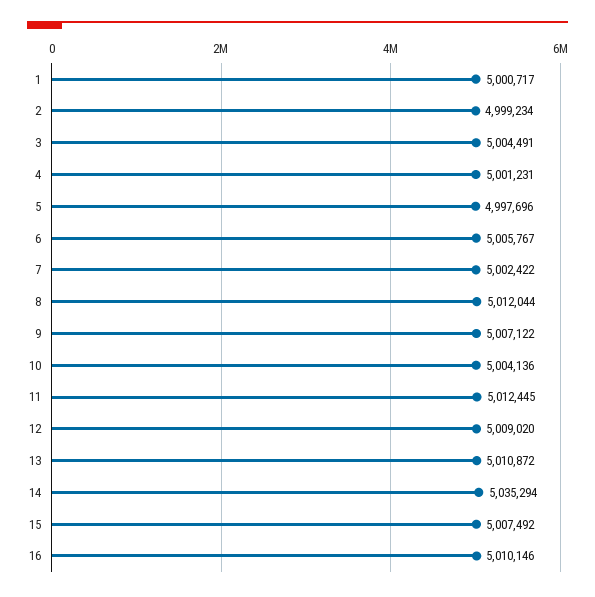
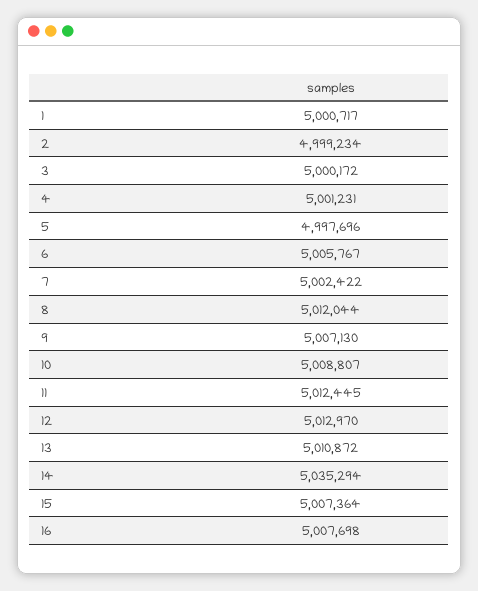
  {
    "1": 5000717,
    "2": 4999234,
-   "3": 5004491,
+   "3": 5000172,
    "4": 5001231,
    "5": 4997696,
    "6": 5005767,
    "7": 5002422,
    "8": 5012044,
-   "9": 5007122,
+   "9": 5007130,
-   "10": 5004136,
+   "10": 5008807,
    "11": 5012445,
-   "12": 5009020,
+   "12": 5012970,
    "13": 5010872,
    "14": 5035294,
-   "15": 5007492,
+   "15": 5007364,
-   "16": 5010146
+   "16": 5007698
  }

